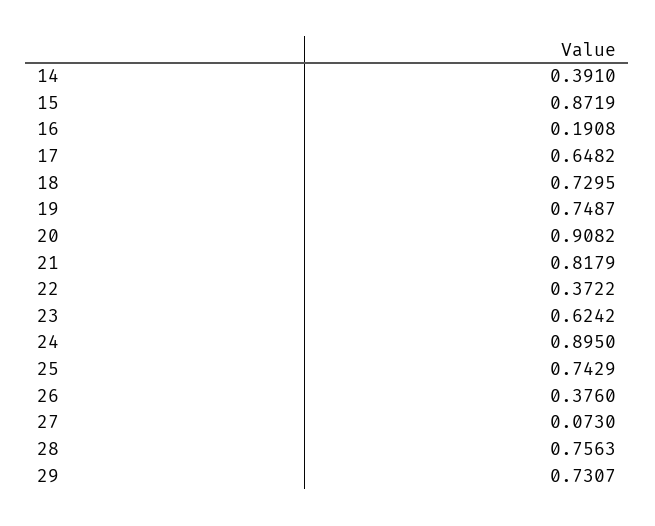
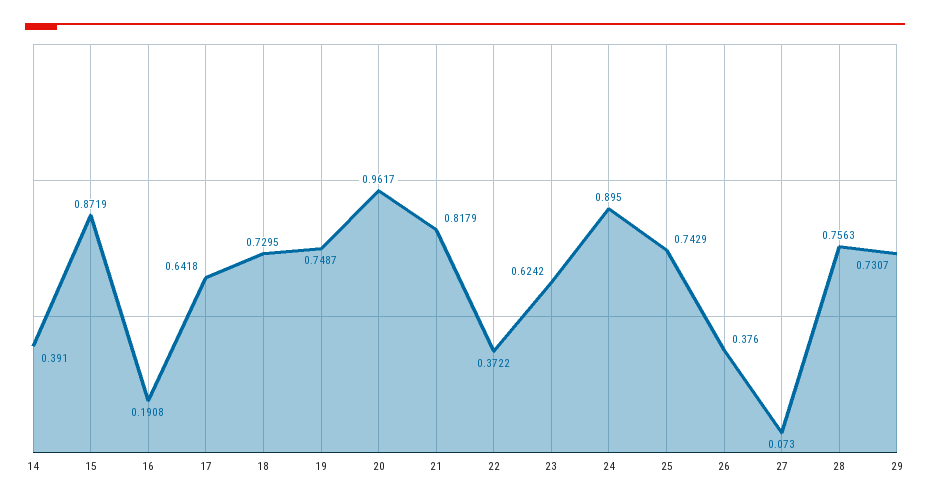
  {
    "14": 0.391,
    "15": 0.8719,
    "16": 0.1908,
-   "17": 0.6482,
+   "17": 0.6418,
    "18": 0.7295,
    "19": 0.7487,
-   "20": 0.9082,
+   "20": 0.9617,
    "21": 0.8179,
    "22": 0.3722,
    "23": 0.6242,
    "24": 0.895,
    "25": 0.7429,
    "26": 0.376,
    "27": 0.073,
    "28": 0.7563,
    "29": 0.7307
  }

